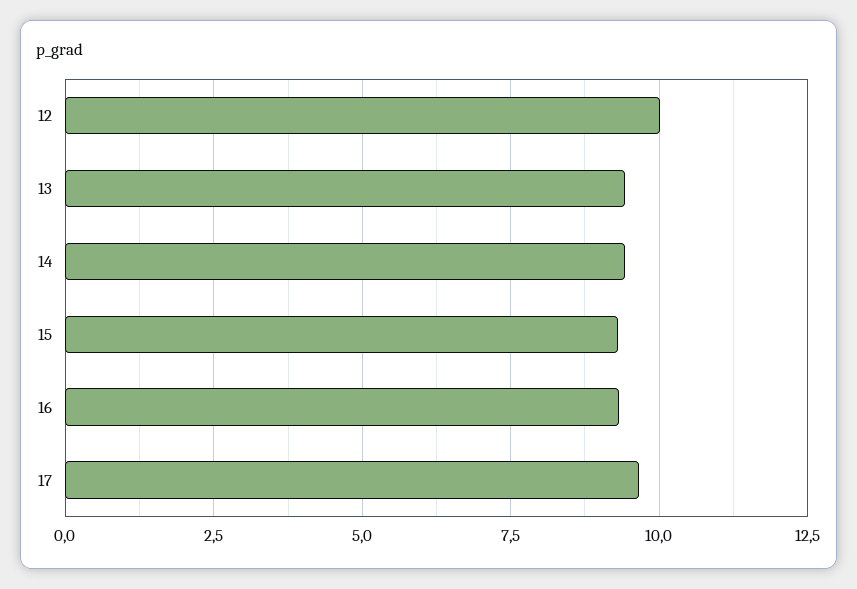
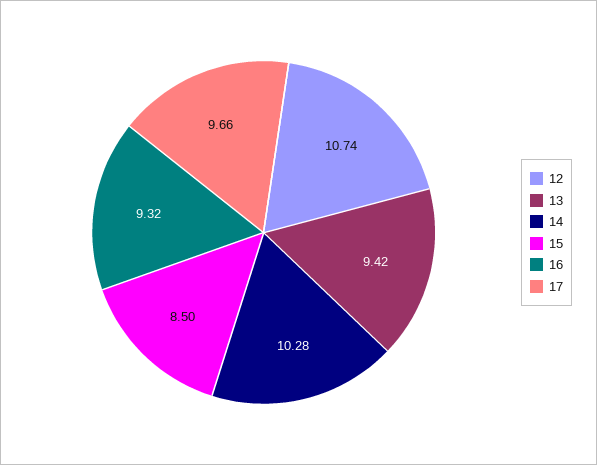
  {
-   "12": 10,
+   "12": 10.74,
    "13": 9.42,
-   "14": 9.5,
+   "14": 10.28,
-   "15": 9.25,
+   "15": 8.5,
    "16": 9.32,
    "17": 9.66
  }

